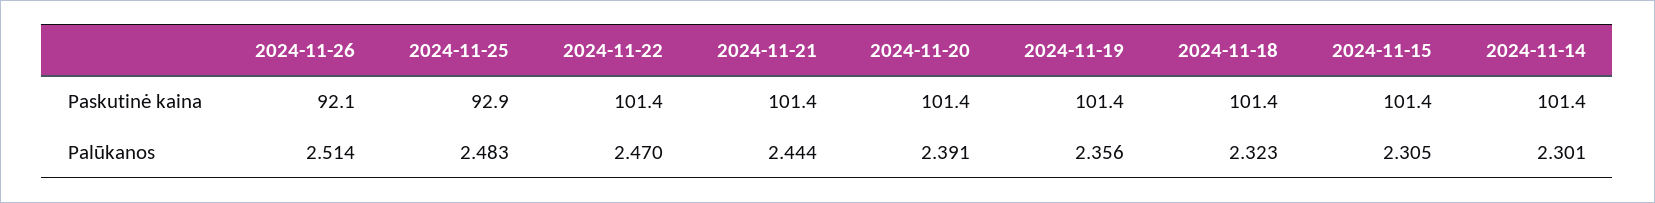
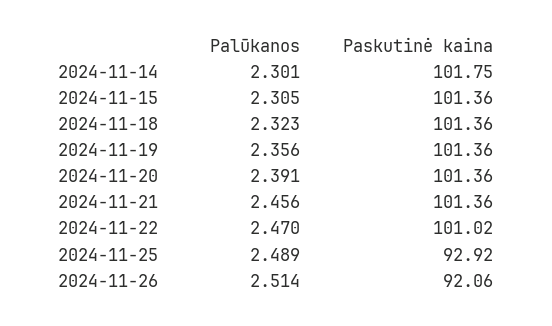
  {
    "2024-11-26": {
      "Paskutinė kaina": 92.06,
      "Palūkanos": 2.514
    },
    "2024-11-25": {
      "Paskutinė kaina": 92.92,
-     "Palūkanos": 2.483
+     "Palūkanos": 2.489
    },
    "2024-11-22": {
-     "Paskutinė kaina": 101.4,
+     "Paskutinė kaina": 101.02,
      "Palūkanos": 2.47
    },
    "2024-11-21": {
      "Paskutinė kaina": 101.36,
-     "Palūkanos": 2.444
+     "Palūkanos": 2.456
    },
    "2024-11-20": {
      "Paskutinė kaina": 101.36,
      "Palūkanos": 2.391
    },
    "2024-11-19": {
      "Paskutinė kaina": 101.36,
      "Palūkanos": 2.356
    },
    "2024-11-18": {
      "Paskutinė kaina": 101.36,
      "Palūkanos": 2.323
    },
    "2024-11-15": {
      "Paskutinė kaina": 101.36,
      "Palūkanos": 2.305
    },
    "2024-11-14": {
-     "Paskutinė kaina": 101.4,
+     "Paskutinė kaina": 101.75,
      "Palūkanos": 2.301
    }
  }

